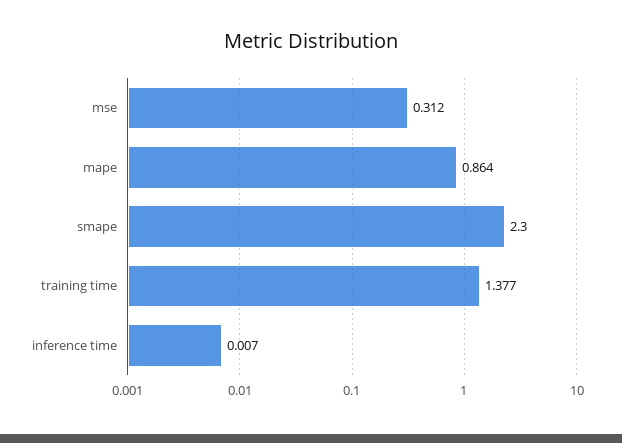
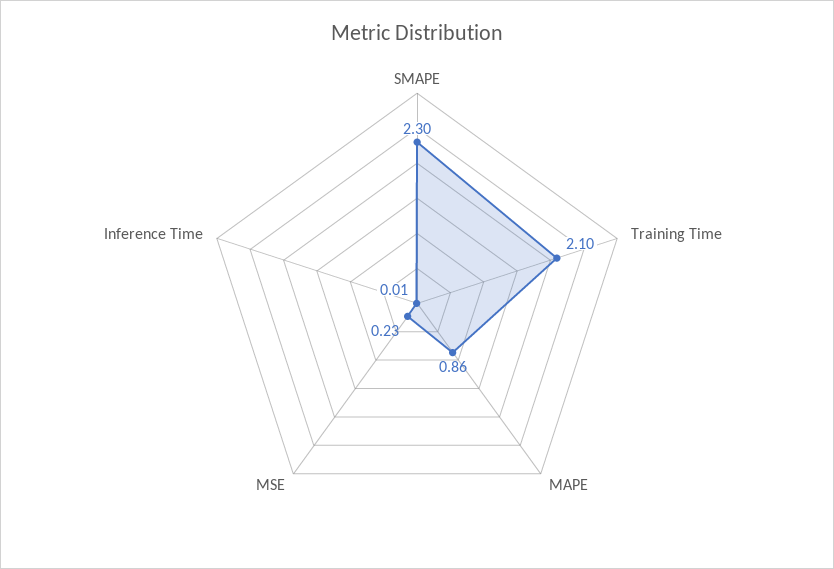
  {
-   "mse": 0.312,
+   "mse": 0.23,
    "mape": 0.864,
    "smape": 2.3,
-   "training time": 1.377,
+   "training time": 2.1,
    "inference time": 0.007
  }

